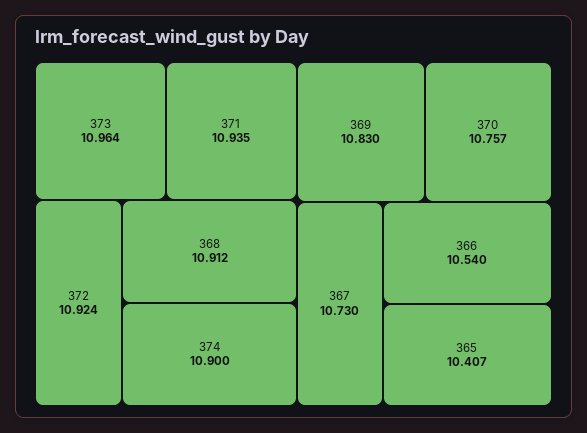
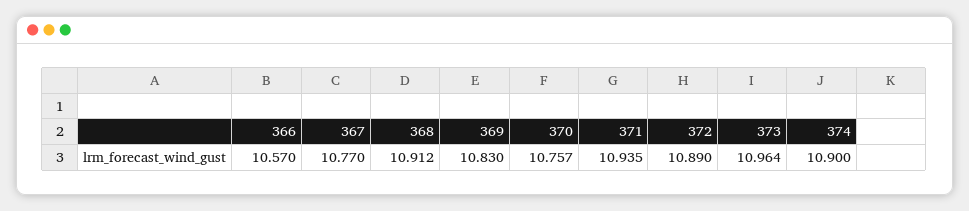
  {
    "373": 10.964,
    "371": 10.935,
-   "372": 10.924,
+   "372": 10.89,
    "368": 10.912,
    "374": 10.9,
    "369": 10.83,
    "370": 10.757,
-   "367": 10.73,
+   "367": 10.77,
-   "366": 10.54,
+   "366": 10.57
-   "365": 10.407
  }

